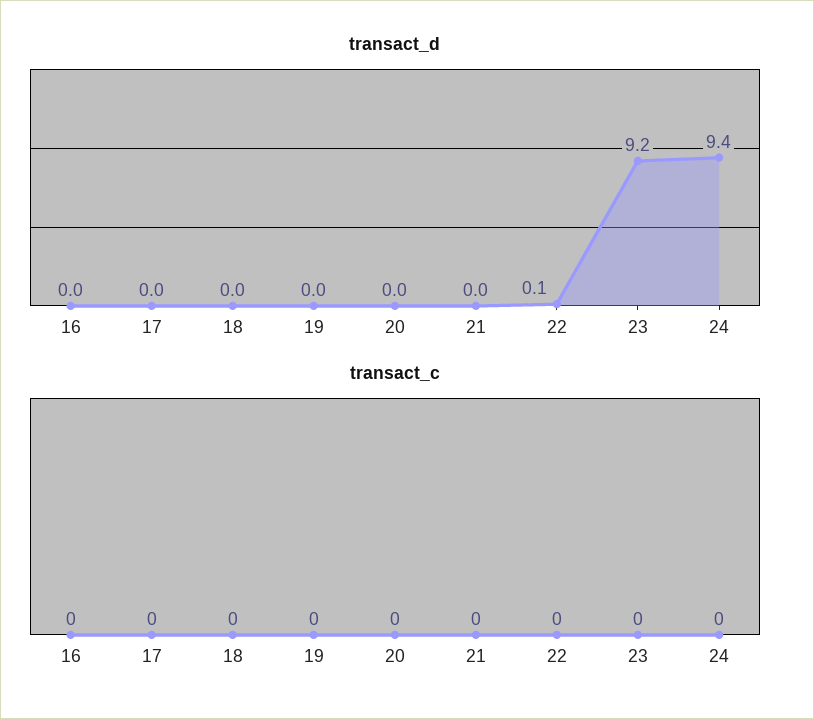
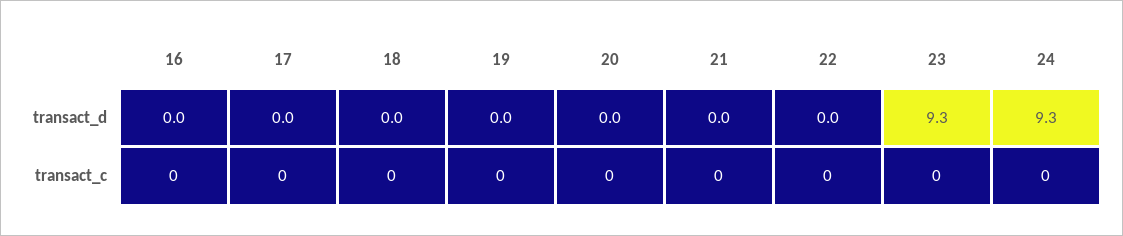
  {
    "transact_d": {
      "16": 0,
      "17": 0,
      "18": 0,
      "19": 0,
      "20": 0,
      "21": 0,
-     "22": 0.1,
+     "22": 0,
-     "23": 9.2,
+     "23": 9.3,
-     "24": 9.4
+     "24": 9.3
    },
    "transact_c": {
      "16": 0,
      "17": 0,
      "18": 0,
      "19": 0,
      "20": 0,
      "21": 0,
      "22": 0,
      "23": 0,
      "24": 0
    }
  }

